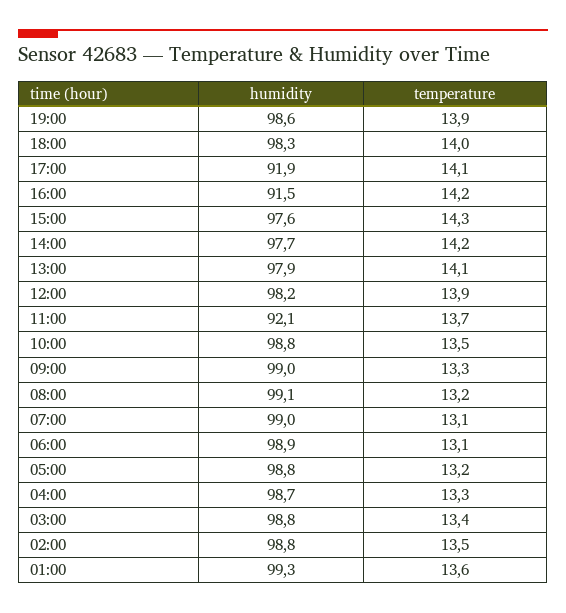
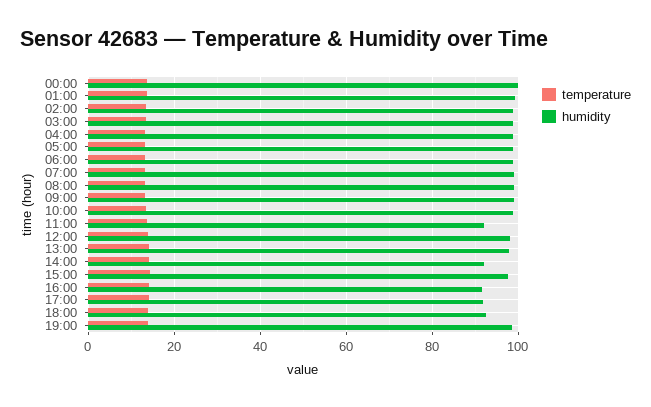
  {
    "humidity": {
      "19:00": 98.6,
-     "18:00": 98.3,
+     "18:00": 92,
      "17:00": 91.9,
      "16:00": 91.5,
      "15:00": 97.6,
-     "14:00": 97.7,
+     "14:00": 92,
      "13:00": 97.9,
      "12:00": 98.2,
      "11:00": 92.1,
      "10:00": 98.8,
      "09:00": 99,
      "08:00": 99.1,
      "07:00": 99,
      "06:00": 98.9,
      "05:00": 98.8,
      "04:00": 98.7,
      "03:00": 98.8,
      "02:00": 98.8,
-     "01:00": 99.3
+     "01:00": 99.3,
+     "00:00": 100
    },
    "temperature": {
      "19:00": 13.9,
      "18:00": 14,
      "17:00": 14.1,
      "16:00": 14.2,
      "15:00": 14.3,
      "14:00": 14.2,
      "13:00": 14.1,
      "12:00": 13.9,
      "11:00": 13.7,
      "10:00": 13.5,
      "09:00": 13.3,
      "08:00": 13.2,
      "07:00": 13.1,
      "06:00": 13.1,
      "05:00": 13.2,
      "04:00": 13.3,
      "03:00": 13.4,
      "02:00": 13.5,
-     "01:00": 13.6
+     "01:00": 13.6,
+     "00:00": 14
    }
  }

